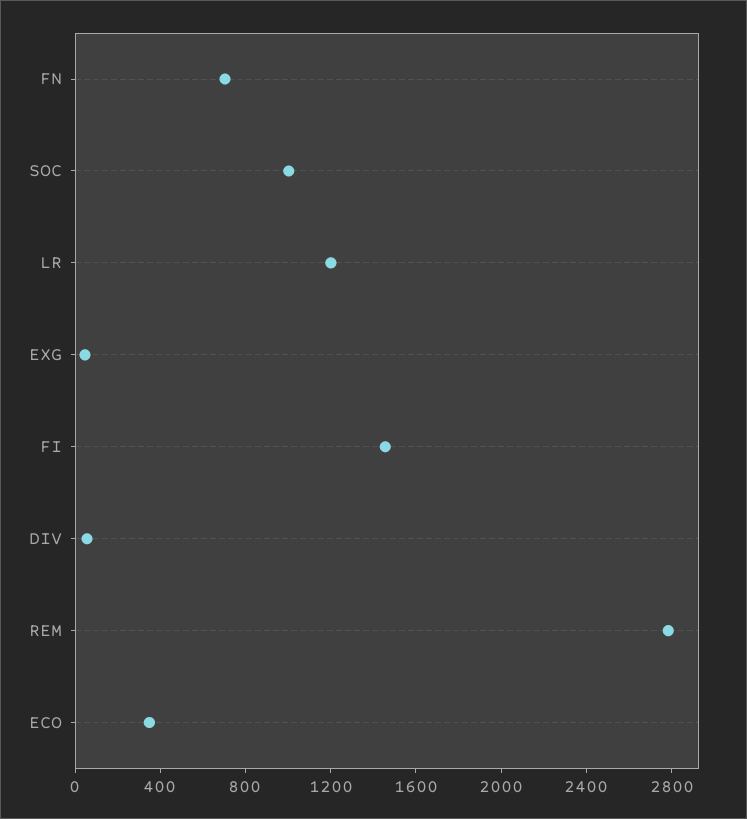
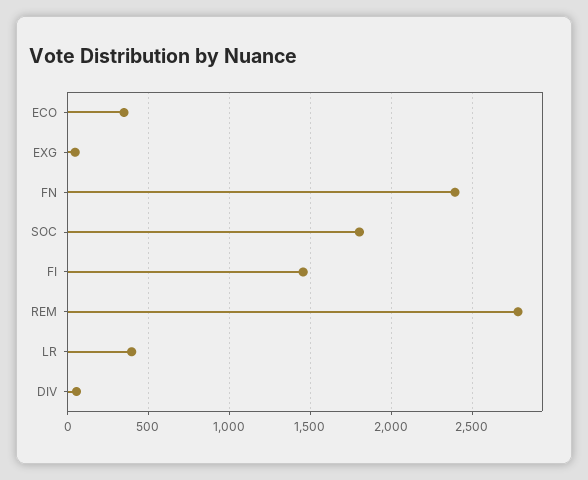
  {
-   "FN": 700,
+   "FN": 2400,
-   "SOC": 1000,
+   "SOC": 1800,
-   "LR": 1200,
+   "LR": 400,
    "EXG": 50,
    "FI": 1450,
    "DIV": 50,
    "REM": 2800,
    "ECO": 350
  }

